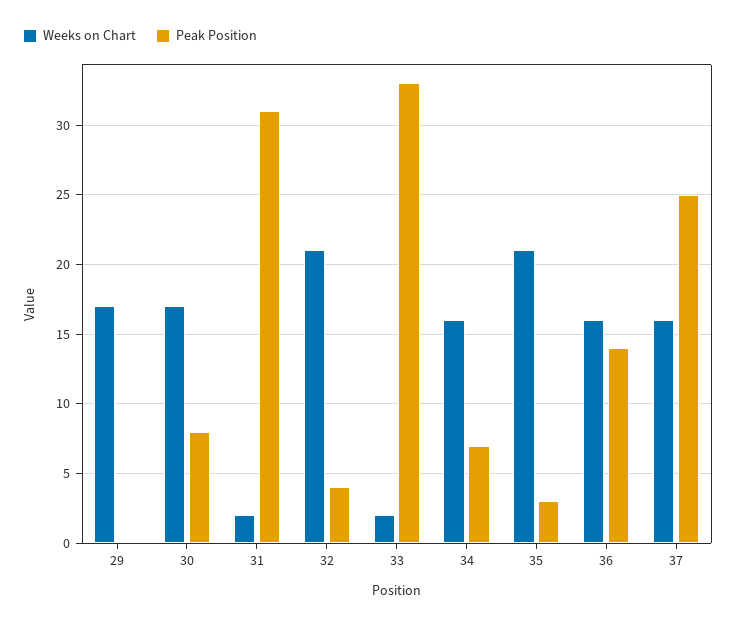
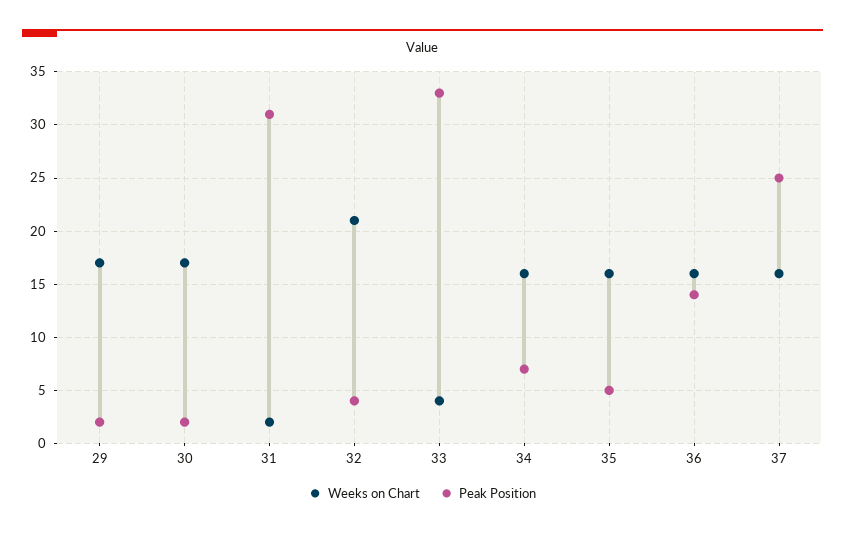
  {
    "Weeks on Chart": {
      "29": 17,
      "30": 17,
      "31": 2,
      "32": 21,
-     "33": 2,
+     "33": 4,
      "34": 16,
-     "35": 21,
+     "35": 16,
      "36": 16,
      "37": 16
    },
    "Peak Position": {
-     "29": 0,
+     "29": 2,
-     "30": 8,
+     "30": 2,
      "31": 31,
      "32": 4,
      "33": 33,
      "34": 7,
-     "35": 3,
+     "35": 5,
      "36": 14,
      "37": 25
    }
  }

